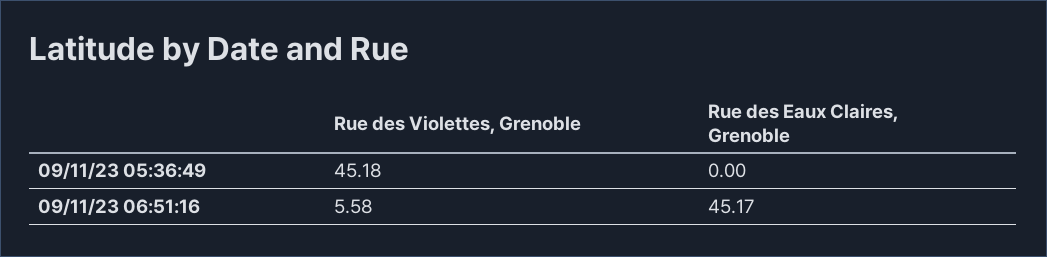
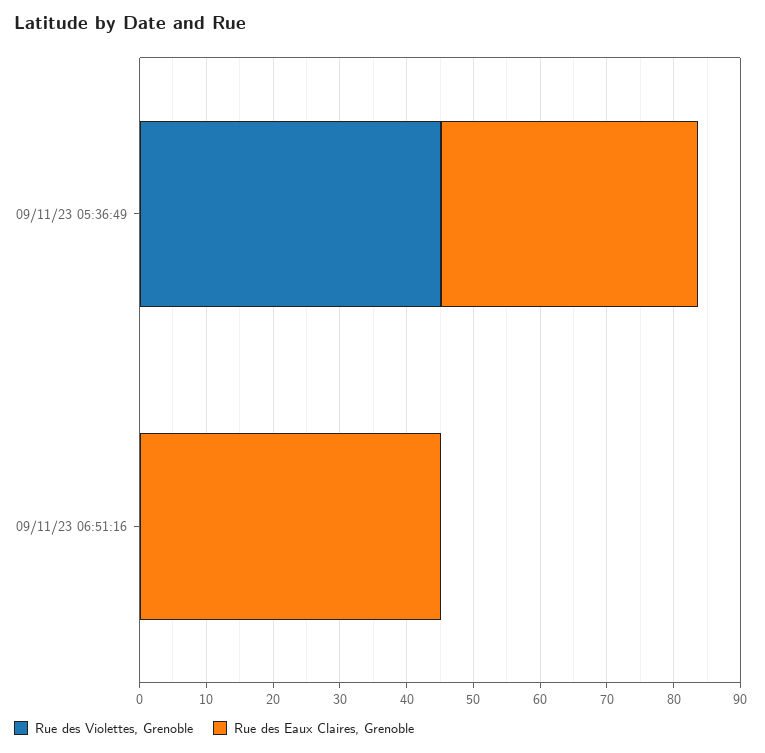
  {
    "Rue des Violettes, Grenoble": {
      "09/11/23 05:36:49": 45.18,
-     "09/11/23 06:51:16": 5.58
+     "09/11/23 06:51:16": 0
    },
    "Rue des Eaux Claires, Grenoble": {
-     "09/11/23 05:36:49": 0,
+     "09/11/23 05:36:49": 38,
      "09/11/23 06:51:16": 45.17
    }
  }

